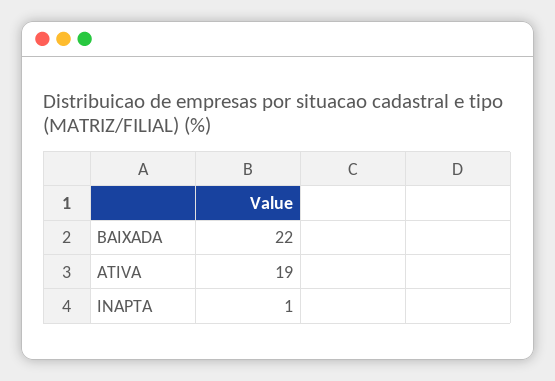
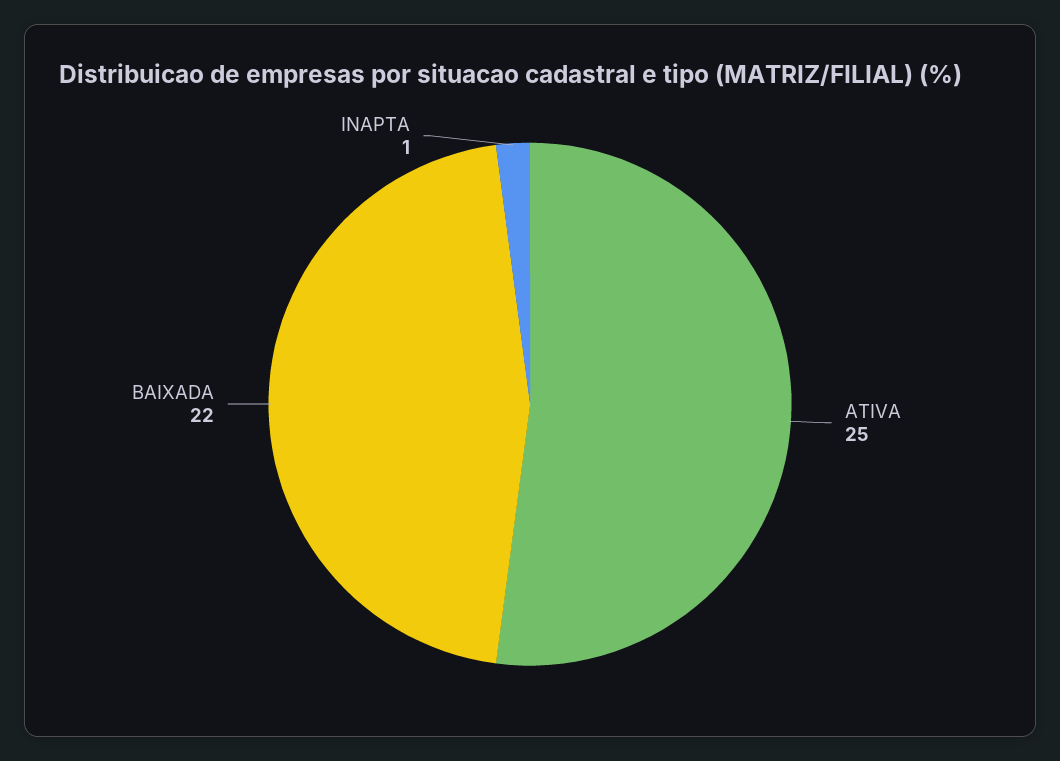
  {
    "BAIXADA": 22,
-   "ATIVA": 19,
+   "ATIVA": 25,
    "INAPTA": 1
  }

